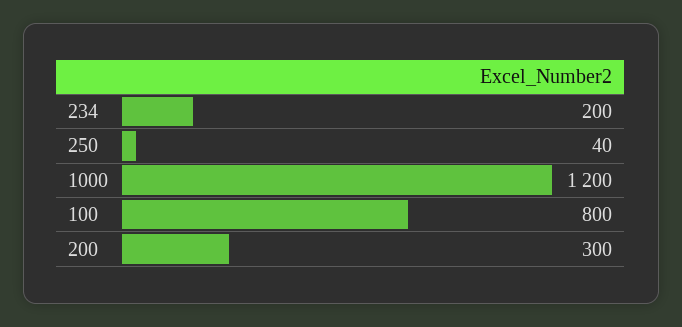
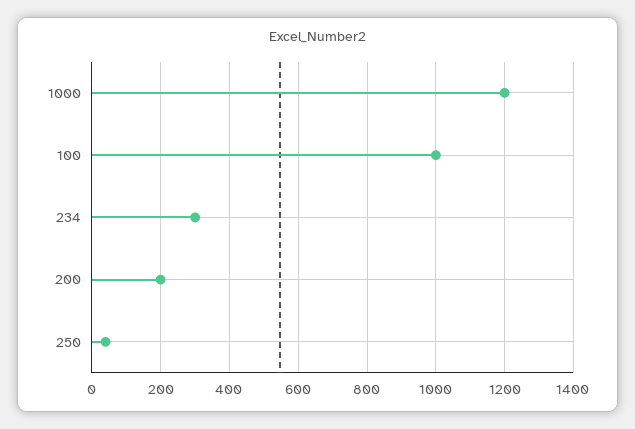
  {
-   "234": 200,
+   "234": 300,
    "250": 40,
    "1000": 1200,
-   "100": 800,
+   "100": 1000,
-   "200": 300
+   "200": 200
  }

